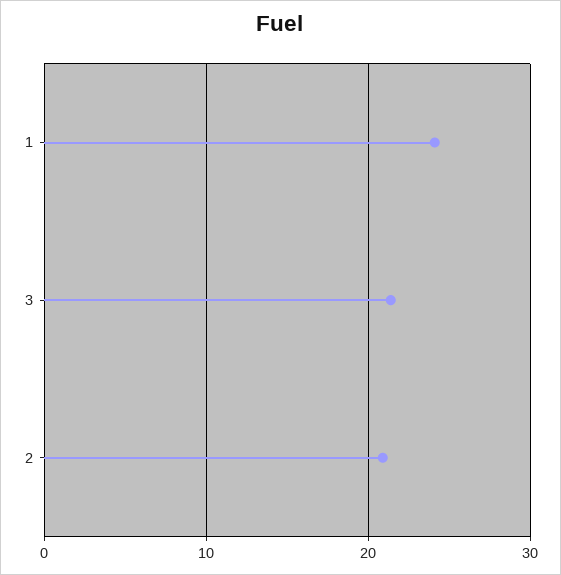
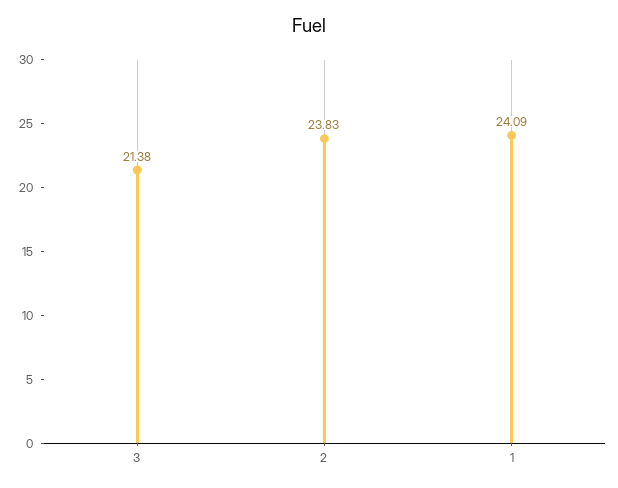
  {
    "1": 24.09,
    "3": 21.38,
-   "2": 21
+   "2": 23.83
  }

